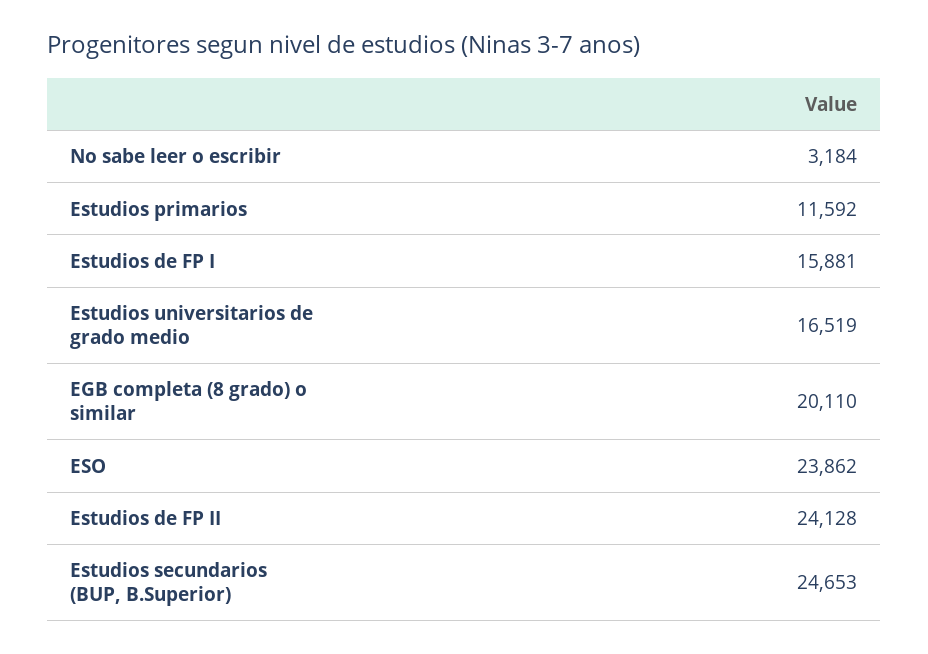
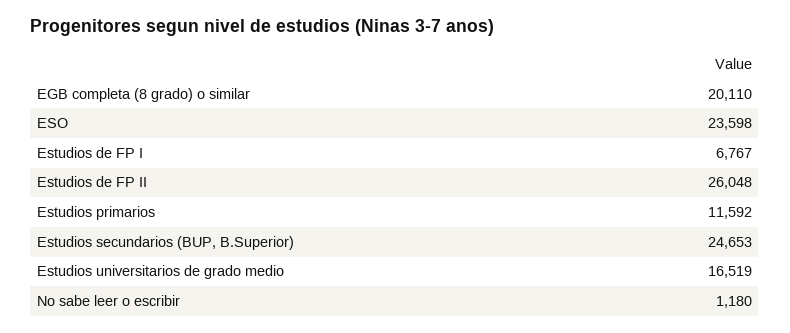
  {
-   "No sabe leer o escribir": 3184,
+   "No sabe leer o escribir": 1180,
    "Estudios primarios": 11592,
-   "Estudios de FP I": 15881,
+   "Estudios de FP I": 6767,
    "Estudios universitarios de grado medio": 16519,
    "EGB completa (8 grado) o similar": 20110,
-   "ESO": 23862,
+   "ESO": 23598,
-   "Estudios de FP II": 24128,
+   "Estudios de FP II": 26048,
    "Estudios secundarios (BUP, B.Superior)": 24653
  }

